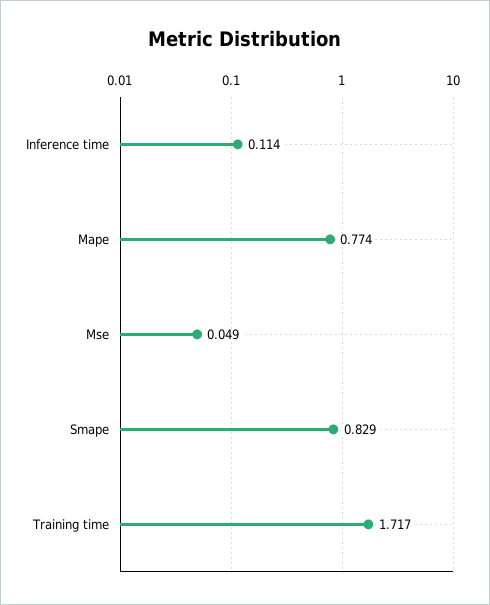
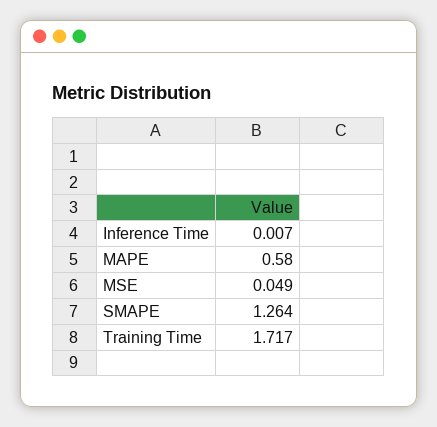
  {
-   "Inference time": 0.114,
+   "Inference time": 0.007,
-   "Mape": 0.774,
+   "Mape": 0.58,
    "Mse": 0.049,
-   "Smape": 0.829,
+   "Smape": 1.264,
    "Training time": 1.717
  }

